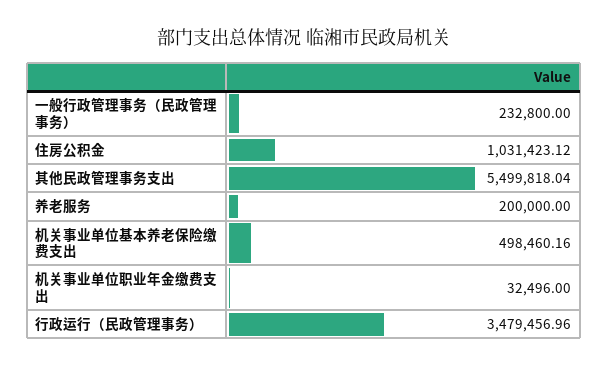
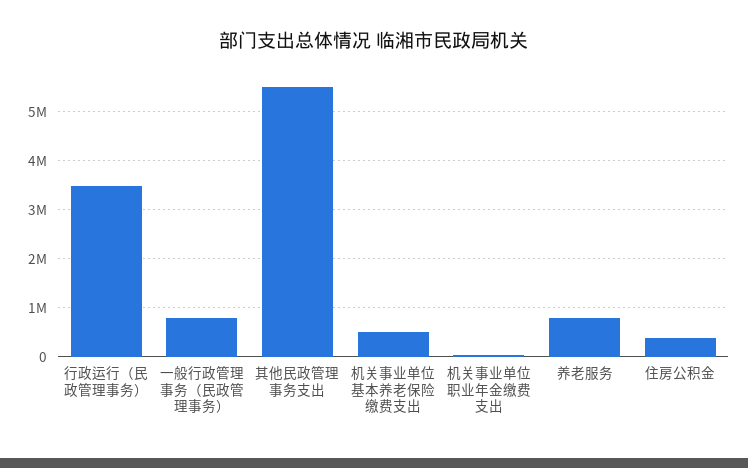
  {
-   "一般行政管理事务（民政管理事务）": 232800,
+   "一般行政管理事务（民政管理事务）": 800000,
-   "住房公积金": 1031423.12,
+   "住房公积金": 400000,
    "其他民政管理事务支出": 5499818.04,
-   "养老服务": 200000,
+   "养老服务": 800000,
    "机关事业单位基本养老保险缴费支出": 498460.16,
    "机关事业单位职业年金缴费支出": 32496,
    "行政运行（民政管理事务）": 3479456.96
  }

